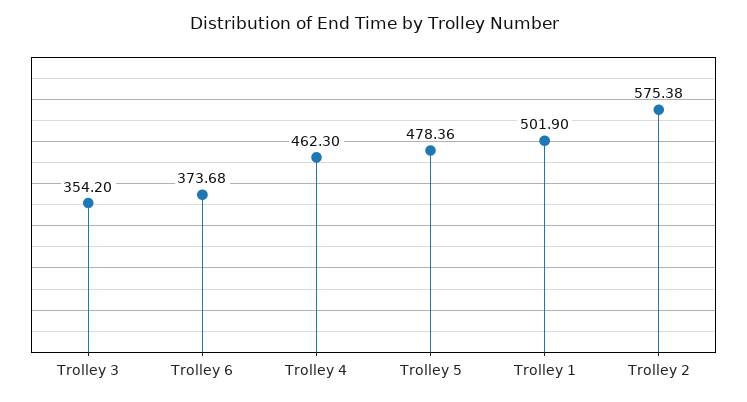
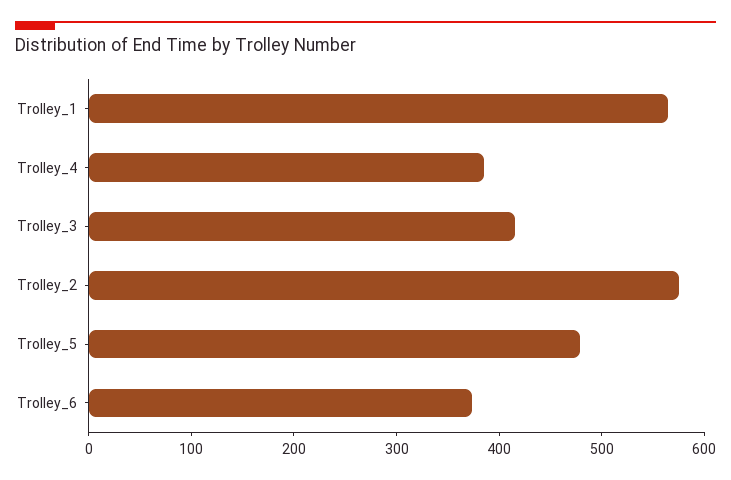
  {
-   "Trolley 3": 354.2,
+   "Trolley 3": 420,
    "Trolley 6": 373.68,
-   "Trolley 4": 462.3,
+   "Trolley 4": 380,
    "Trolley 5": 478.36,
-   "Trolley 1": 501.9,
+   "Trolley 1": 560,
    "Trolley 2": 575.38
  }

